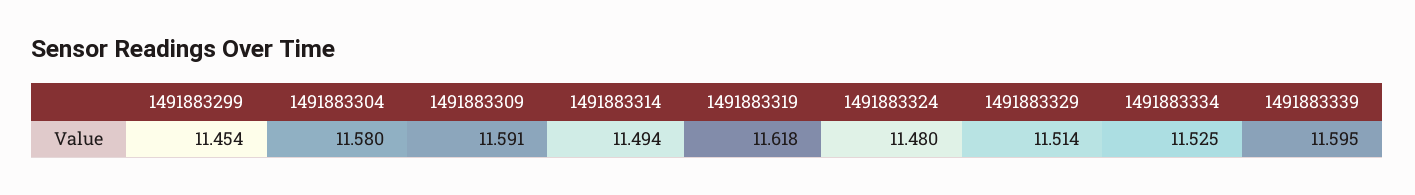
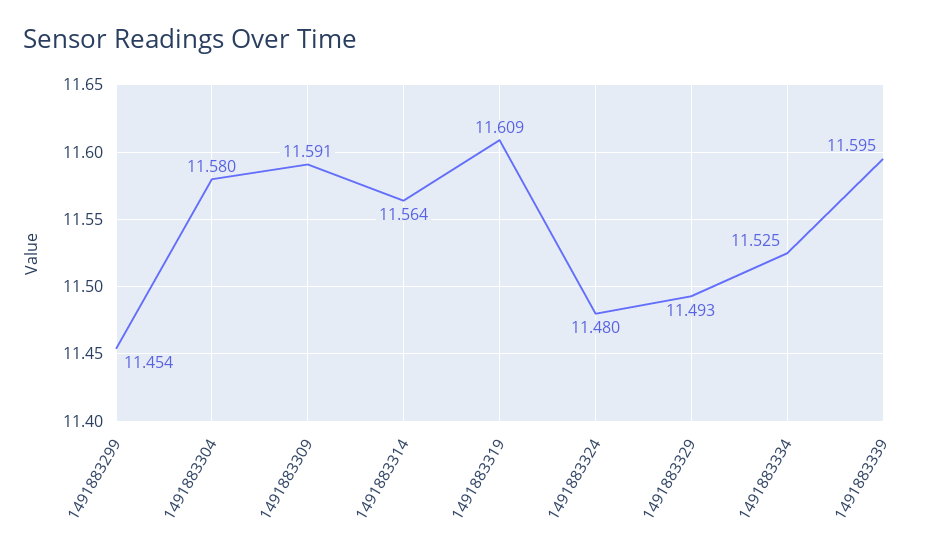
  {
    "1491883299": 11.454,
    "1491883304": 11.58,
    "1491883309": 11.591,
-   "1491883314": 11.494,
+   "1491883314": 11.564,
-   "1491883319": 11.618,
+   "1491883319": 11.609,
    "1491883324": 11.48,
-   "1491883329": 11.514,
+   "1491883329": 11.493,
    "1491883334": 11.525,
    "1491883339": 11.595
  }

